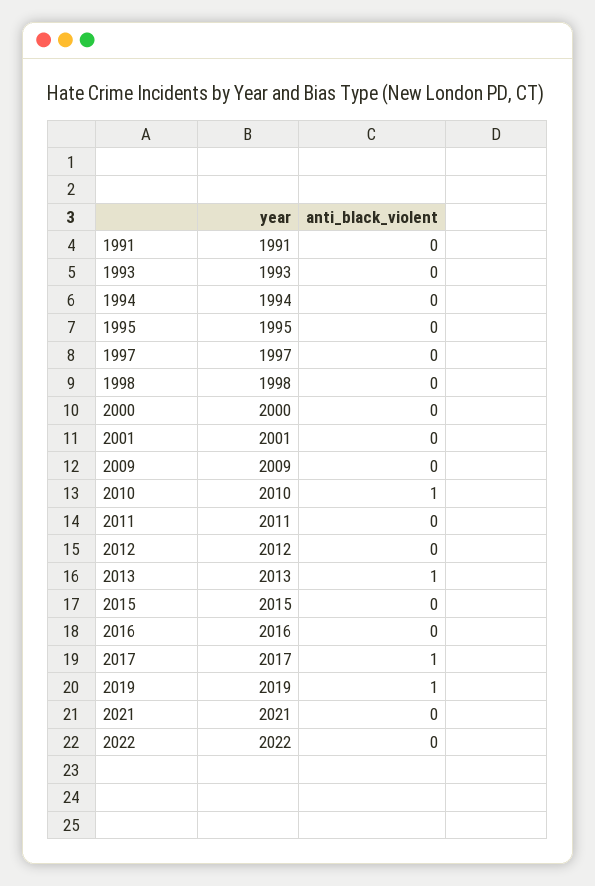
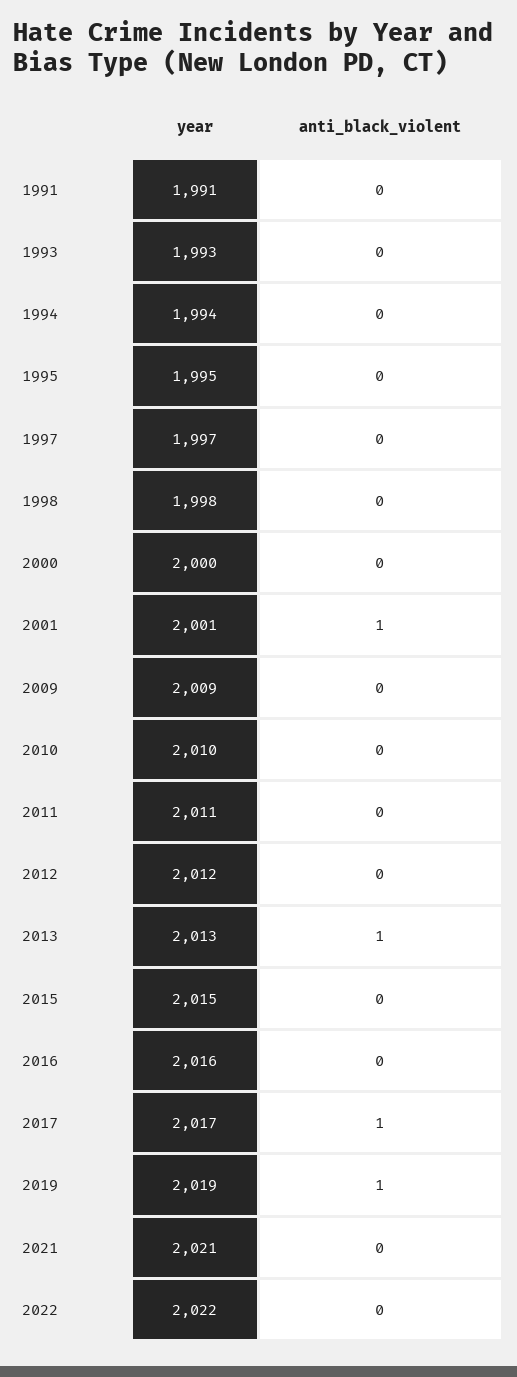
  {
    "year": {
      "1991": 1991,
      "1993": 1993,
      "1994": 1994,
      "1995": 1995,
      "1997": 1997,
      "1998": 1998,
      "2000": 2000,
      "2001": 2001,
      "2009": 2009,
      "2010": 2010,
      "2011": 2011,
      "2012": 2012,
      "2013": 2013,
      "2015": 2015,
      "2016": 2016,
      "2017": 2017,
      "2019": 2019,
      "2021": 2021,
      "2022": 2022
    },
    "anti_black_violent": {
      "1991": 0,
      "1993": 0,
      "1994": 0,
      "1995": 0,
      "1997": 0,
      "1998": 0,
      "2000": 0,
-     "2001": 0,
+     "2001": 1,
      "2009": 0,
-     "2010": 1,
+     "2010": 0,
      "2011": 0,
      "2012": 0,
      "2013": 1,
      "2015": 0,
      "2016": 0,
      "2017": 1,
      "2019": 1,
      "2021": 0,
      "2022": 0
    }
  }

